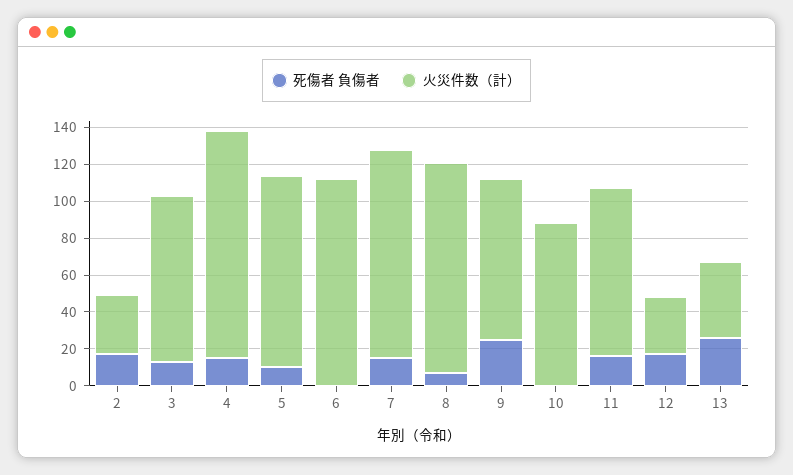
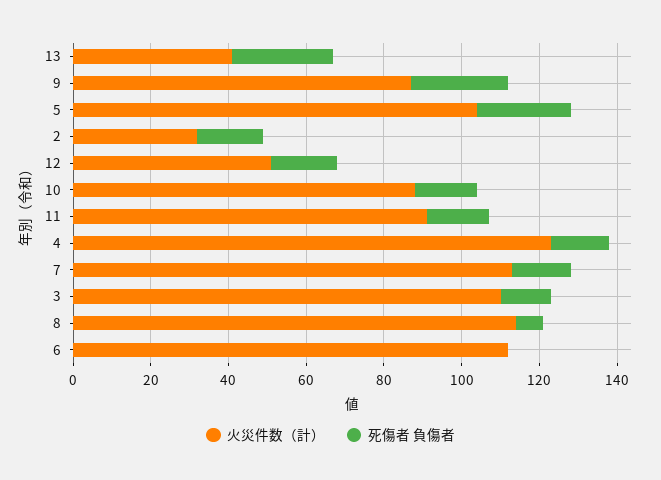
  {
    "死傷者 負傷者": {
      "2": 15,
      "3": 15,
      "4": 15,
-     "5": 10,
+     "5": 25,
      "6": 0,
      "7": 15,
      "8": 5,
      "9": 25,
-     "10": 0,
+     "10": 15,
      "11": 15,
      "12": 15,
      "13": 25
    },
    "火災件数（計）": {
      "2": 30,
-     "3": 90,
+     "3": 110,
      "4": 125,
      "5": 105,
      "6": 110,
      "7": 115,
      "8": 115,
      "9": 85,
      "10": 90,
      "11": 90,
-     "12": 30,
+     "12": 50,
      "13": 40
    }
  }

